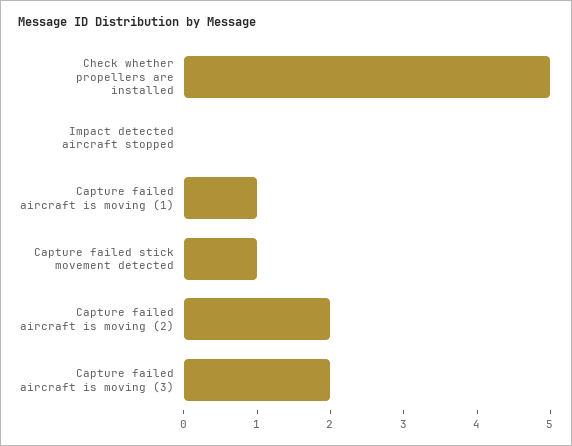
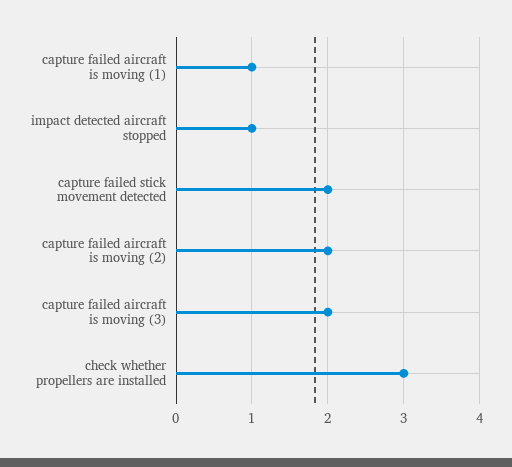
  {
-   "Check whether propellers are installed": 5,
+   "Check whether propellers are installed": 3,
-   "Impact detected aircraft stopped": 0,
+   "Impact detected aircraft stopped": 1,
    "Capture failed aircraft is moving (1)": 1,
-   "Capture failed stick movement detected": 1,
+   "Capture failed stick movement detected": 2,
    "Capture failed aircraft is moving (2)": 2,
    "Capture failed aircraft is moving (3)": 2
  }

